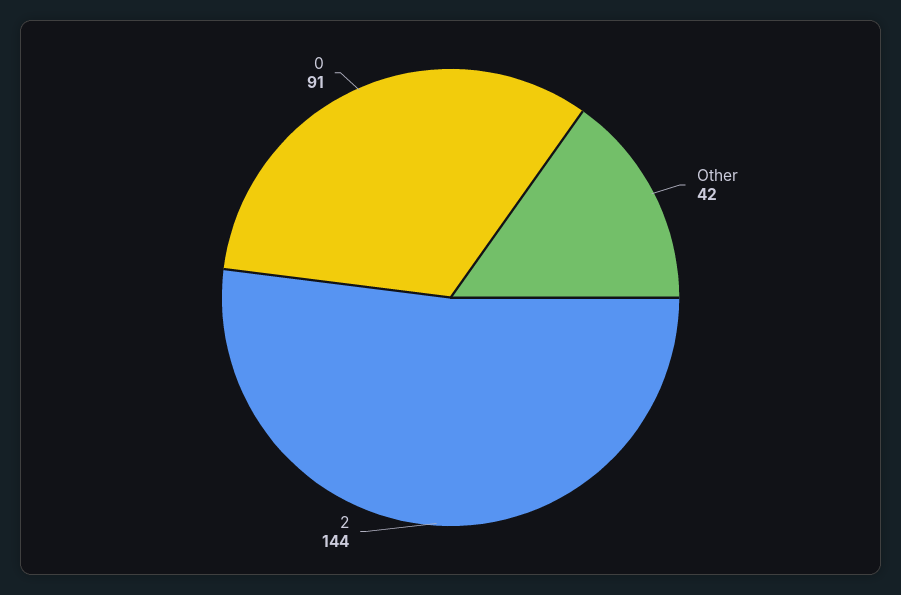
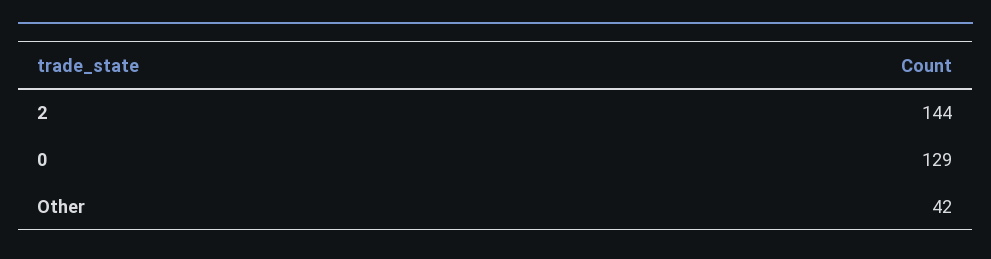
  {
    "Other": 42,
    "2": 144,
-   "0": 91
+   "0": 129
  }

